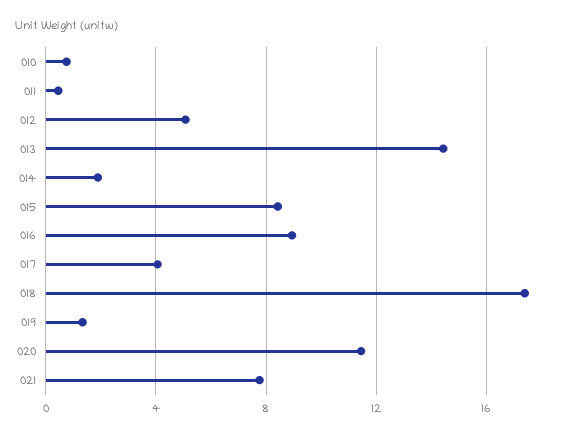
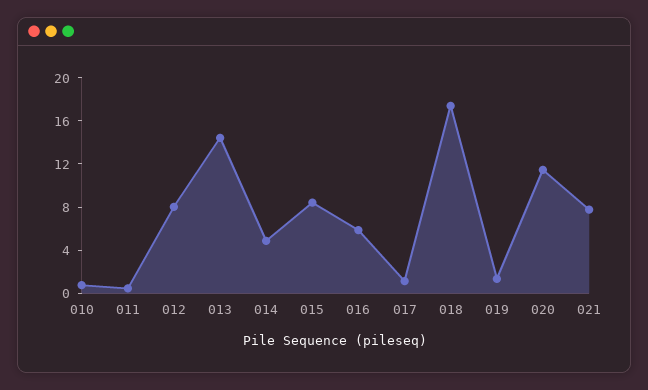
  {
    "010": 1,
    "011": 0.5,
-   "012": 5,
+   "012": 8,
    "013": 14.5,
-   "014": 2,
+   "014": 5,
    "015": 8.5,
-   "016": 9,
+   "016": 6,
-   "017": 4,
+   "017": 1,
    "018": 17.5,
    "019": 1.5,
    "020": 11.5,
    "021": 8
  }

